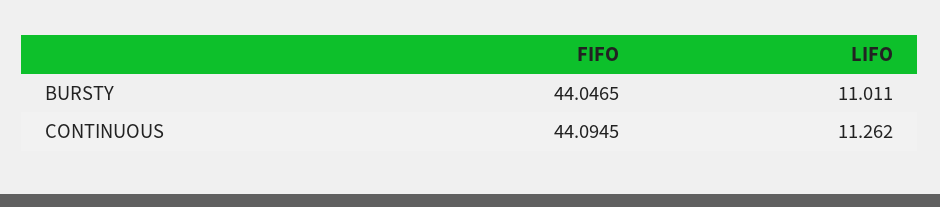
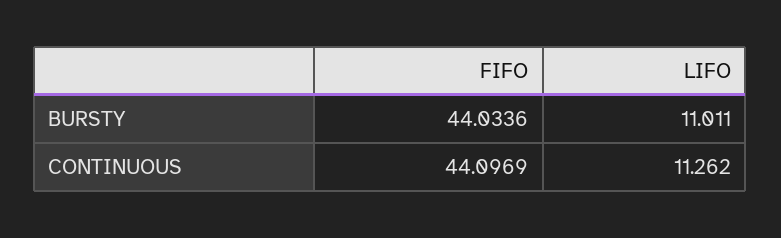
  {
    "FIFO": {
-     "BURSTY": 44.0465,
+     "BURSTY": 44.0336,
-     "CONTINUOUS": 44.0945
+     "CONTINUOUS": 44.0969
    },
    "LIFO": {
      "BURSTY": 11.011,
      "CONTINUOUS": 11.262
    }
  }

